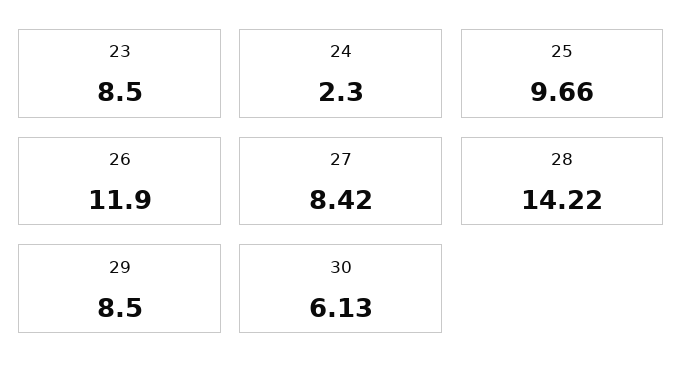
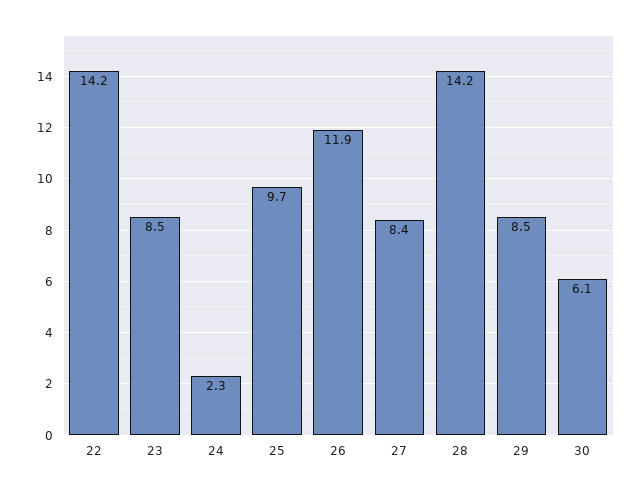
  {
    "23": 8.5,
    "24": 2.3,
    "25": 9.66,
    "26": 11.9,
    "27": 8.42,
    "28": 14.22,
    "29": 8.5,
-   "30": 6.13
+   "30": 6.13,
+   "22": 14.2
  }

